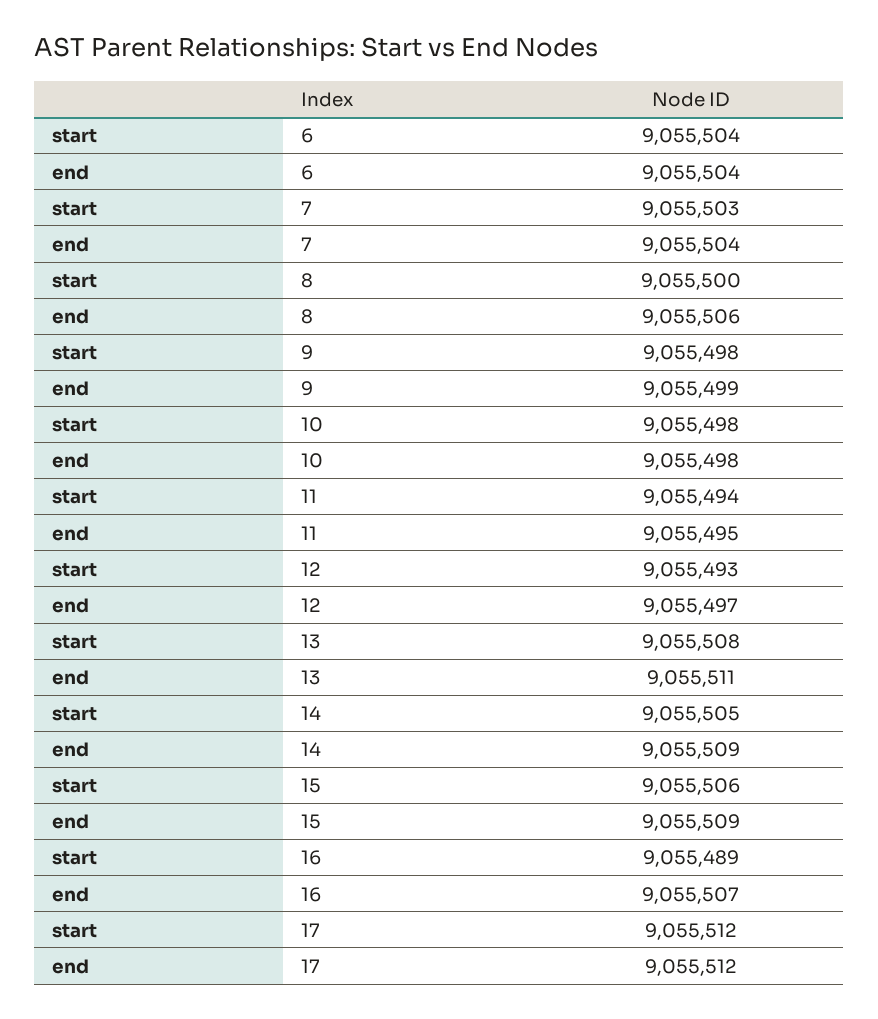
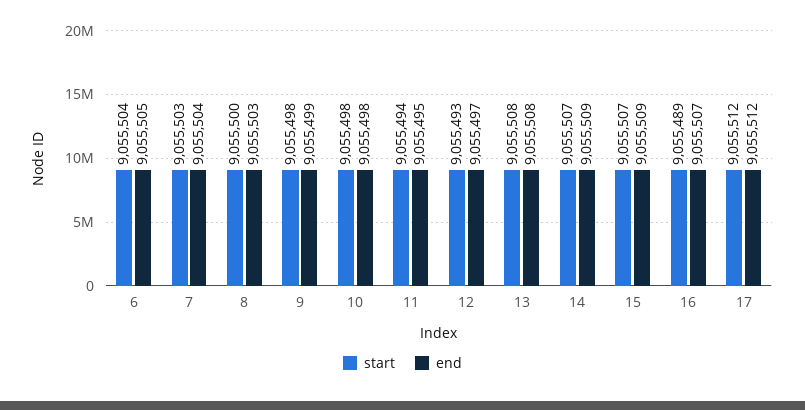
  {
    "start": {
      "6": 9055504,
      "7": 9055503,
      "8": 9055500,
      "9": 9055498,
      "10": 9055498,
      "11": 9055494,
      "12": 9055493,
      "13": 9055508,
-     "14": 9055505,
+     "14": 9055507,
-     "15": 9055506,
+     "15": 9055507,
      "16": 9055489,
      "17": 9055512
    },
    "end": {
-     "6": 9055504,
+     "6": 9055505,
      "7": 9055504,
-     "8": 9055506,
+     "8": 9055503,
      "9": 9055499,
      "10": 9055498,
      "11": 9055495,
      "12": 9055497,
-     "13": 9055511,
+     "13": 9055508,
      "14": 9055509,
      "15": 9055509,
      "16": 9055507,
      "17": 9055512
    }
  }

